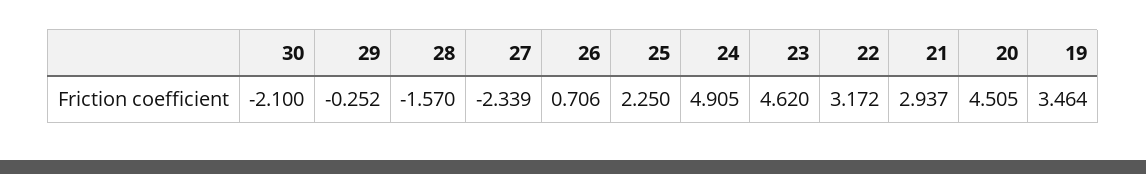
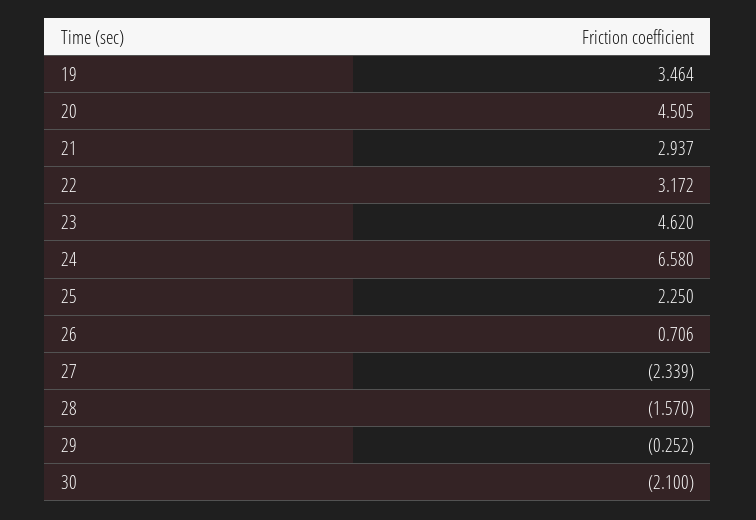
  {
    "30": -2.1,
    "29": -0.252,
    "28": -1.57,
    "27": -2.339,
    "26": 0.706,
    "25": 2.25,
-   "24": 4.905,
+   "24": 6.58,
    "23": 4.62,
    "22": 3.172,
    "21": 2.937,
    "20": 4.505,
    "19": 3.464
  }

